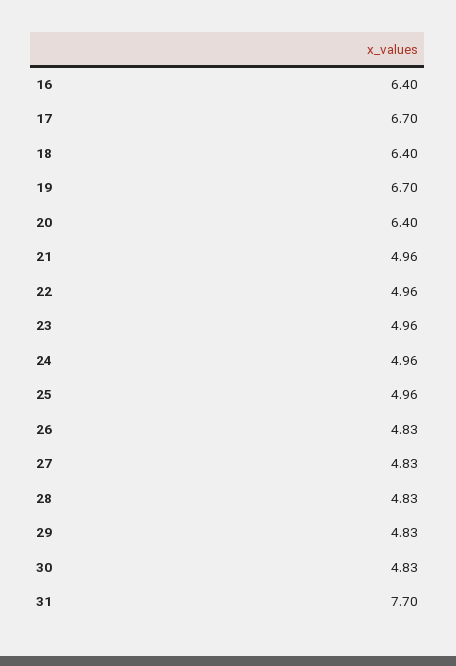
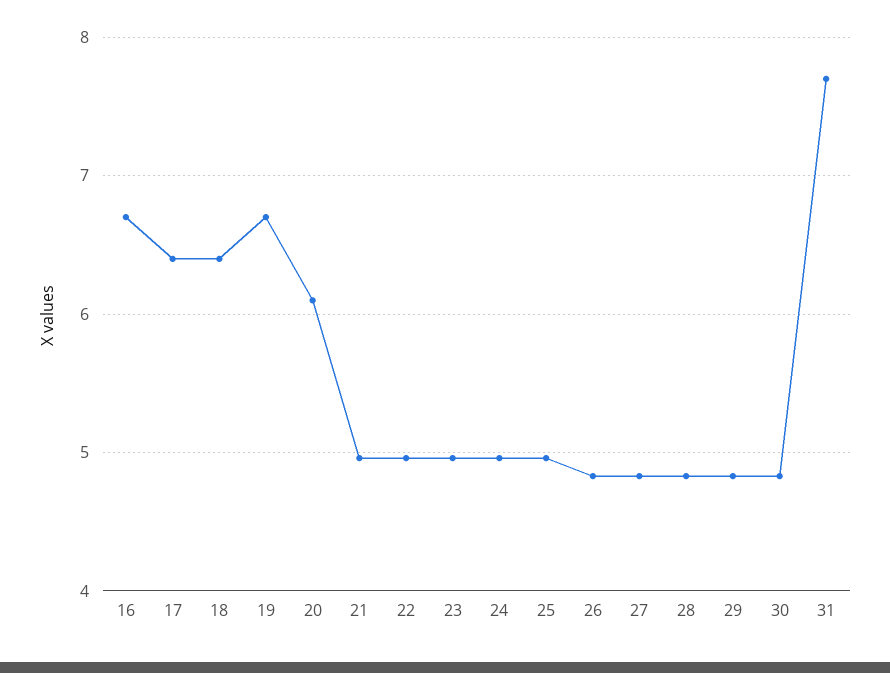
  {
-   "16": 6.4,
+   "16": 6.7,
-   "17": 6.7,
+   "17": 6.4,
    "18": 6.4,
    "19": 6.7,
-   "20": 6.4,
+   "20": 6.1,
    "21": 4.96,
    "22": 4.96,
    "23": 4.96,
    "24": 4.96,
    "25": 4.96,
    "26": 4.83,
    "27": 4.83,
    "28": 4.83,
    "29": 4.83,
    "30": 4.83,
    "31": 7.7
  }

